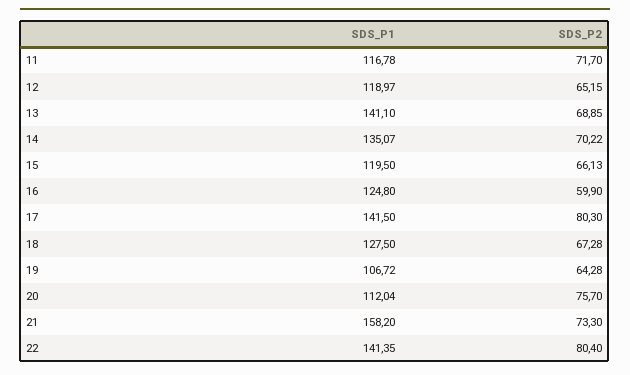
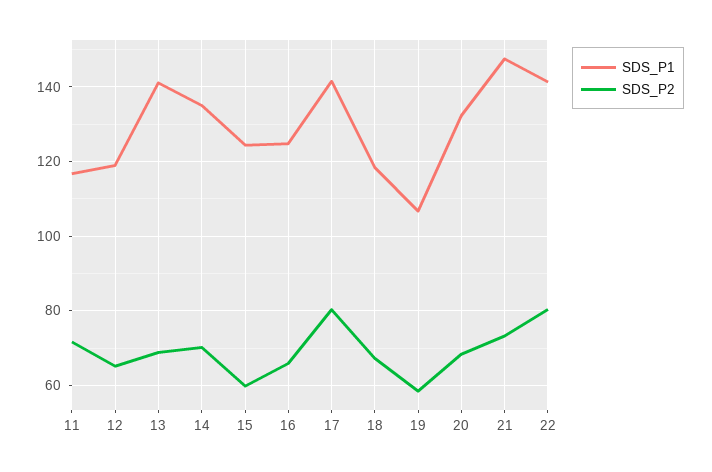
  {
    "SDS_P1": {
      "11": 116.78,
      "12": 118.97,
      "13": 141.1,
      "14": 135.07,
-     "15": 119.5,
+     "15": 124,
      "16": 124.8,
      "17": 141.5,
-     "18": 127.5,
+     "18": 118,
      "19": 106.72,
-     "20": 112.04,
+     "20": 132,
-     "21": 158.2,
+     "21": 148,
      "22": 141.35
    },
    "SDS_P2": {
      "11": 71.7,
      "12": 65.15,
      "13": 68.85,
      "14": 70.22,
-     "15": 66.13,
+     "15": 60,
-     "16": 59.9,
+     "16": 66,
      "17": 80.3,
      "18": 67.28,
-     "19": 64.28,
+     "19": 58,
-     "20": 75.7,
+     "20": 68,
      "21": 73.3,
      "22": 80.4
    }
  }

